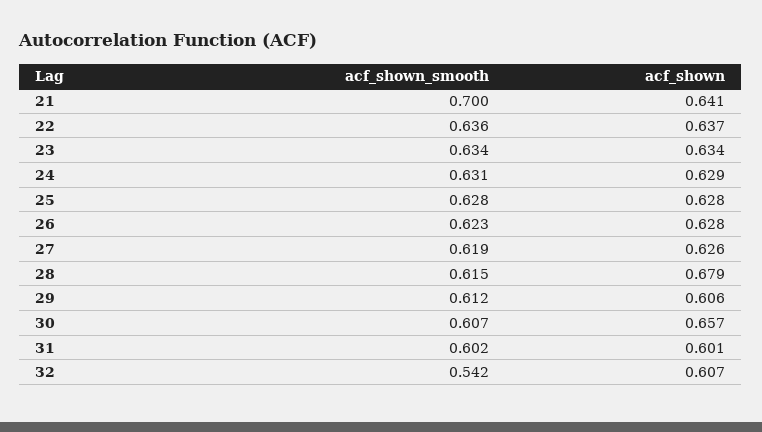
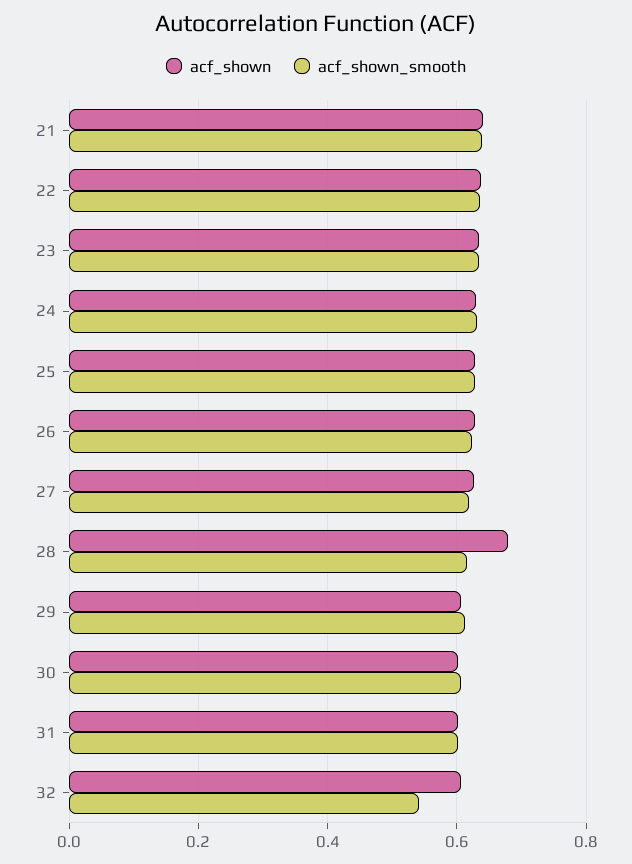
  {
    "acf_shown_smooth": {
-     "21": 0.7,
+     "21": 0.64,
      "22": 0.636,
      "23": 0.634,
      "24": 0.631,
      "25": 0.628,
      "26": 0.623,
      "27": 0.619,
      "28": 0.615,
      "29": 0.612,
      "30": 0.607,
      "31": 0.602,
      "32": 0.542
    },
    "acf_shown": {
      "21": 0.641,
      "22": 0.637,
      "23": 0.634,
      "24": 0.629,
      "25": 0.628,
      "26": 0.628,
      "27": 0.626,
      "28": 0.679,
      "29": 0.606,
-     "30": 0.657,
+     "30": 0.6,
      "31": 0.601,
      "32": 0.607
    }
  }

